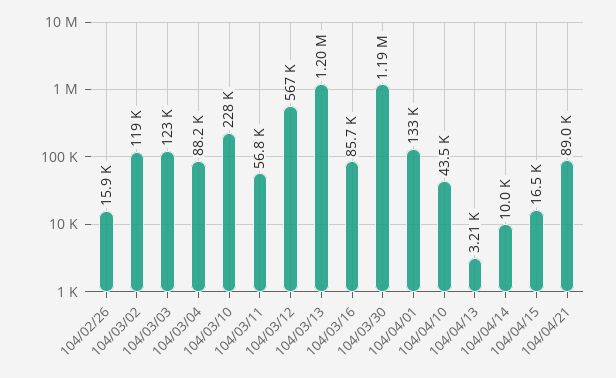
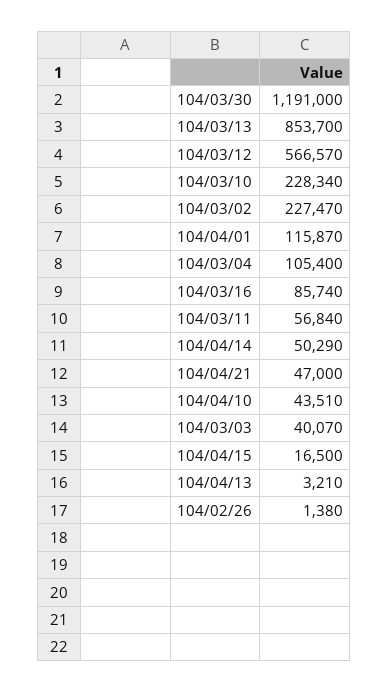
  {
-   "104/02/26": 15900,
+   "104/02/26": 1380,
-   "104/03/02": 119000,
+   "104/03/02": 227470,
-   "104/03/03": 123000,
+   "104/03/03": 40070,
-   "104/03/04": 88200,
+   "104/03/04": 105400,
    "104/03/10": 228340,
    "104/03/11": 56840,
    "104/03/12": 566570,
-   "104/03/13": 1200000,
+   "104/03/13": 853700,
    "104/03/16": 85740,
    "104/03/30": 1191000,
-   "104/04/01": 133000,
+   "104/04/01": 115870,
    "104/04/10": 43510,
    "104/04/13": 3210,
-   "104/04/14": 10000,
+   "104/04/14": 50290,
    "104/04/15": 16500,
-   "104/04/21": 89000
+   "104/04/21": 47000
  }

